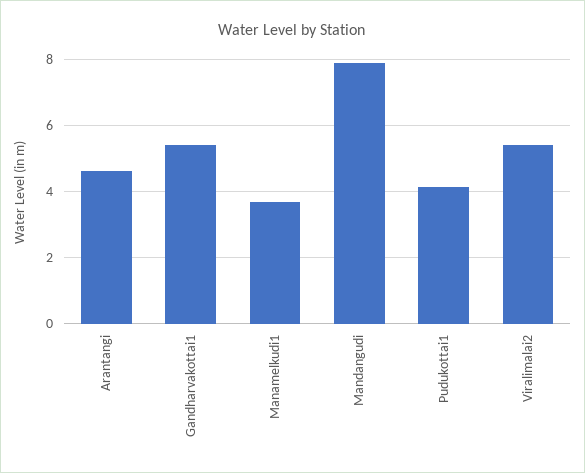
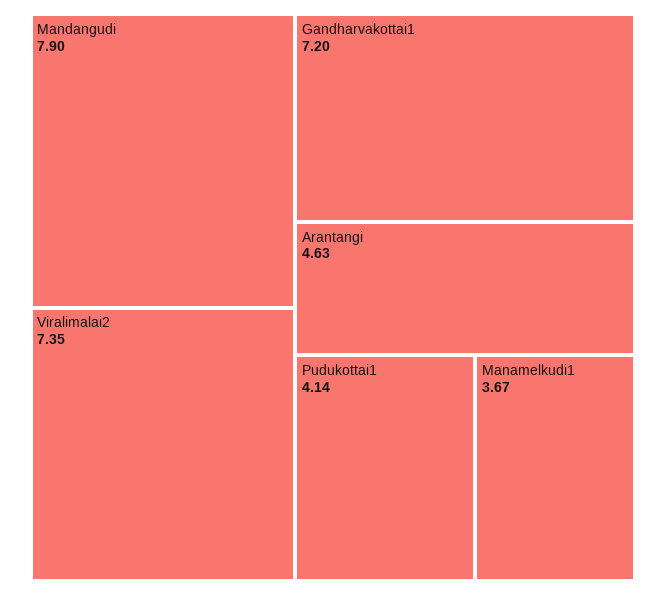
  {
    "Arantangi": 4.63,
-   "Gandharvakottai1": 5.4,
+   "Gandharvakottai1": 7.2,
    "Manamelkudi1": 3.67,
    "Mandangudi": 7.9,
    "Pudukottai1": 4.14,
-   "Viralimalai2": 5.4
+   "Viralimalai2": 7.35
  }

